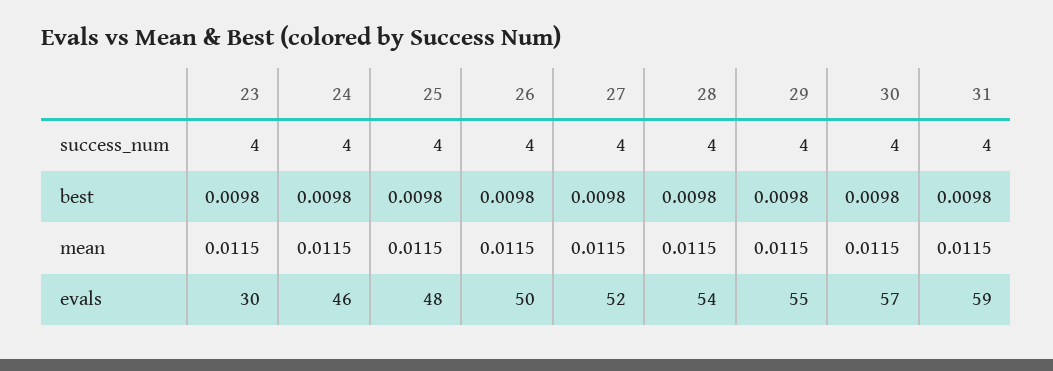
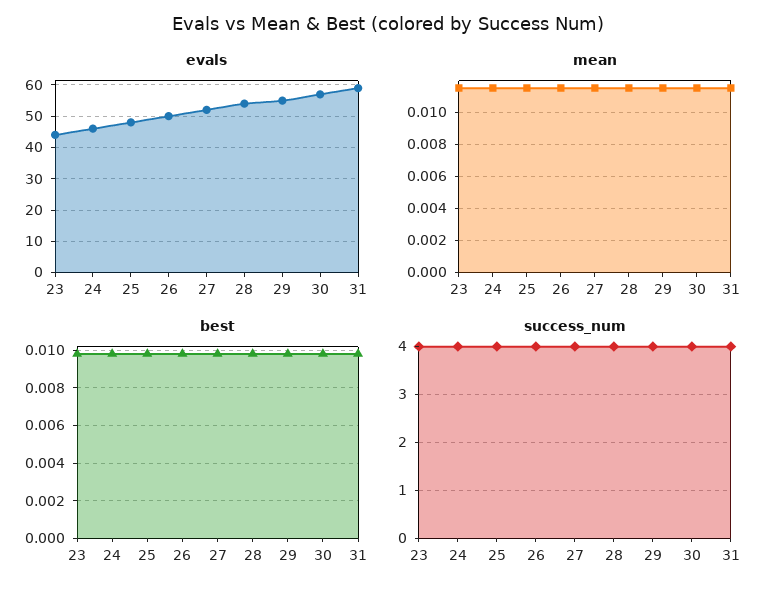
  {
    "success_num": {
      "23": 4,
      "24": 4,
      "25": 4,
      "26": 4,
      "27": 4,
      "28": 4,
      "29": 4,
      "30": 4,
      "31": 4
    },
    "best": {
      "23": 0.0098,
      "24": 0.0098,
      "25": 0.0098,
      "26": 0.0098,
      "27": 0.0098,
      "28": 0.0098,
      "29": 0.0098,
      "30": 0.0098,
      "31": 0.0098
    },
    "mean": {
      "23": 0.0115,
      "24": 0.0115,
      "25": 0.0115,
      "26": 0.0115,
      "27": 0.0115,
      "28": 0.0115,
      "29": 0.0115,
      "30": 0.0115,
      "31": 0.0115
    },
    "evals": {
-     "23": 30,
+     "23": 45,
      "24": 46,
      "25": 48,
      "26": 50,
      "27": 52,
      "28": 54,
      "29": 55,
      "30": 57,
      "31": 59
    }
  }

